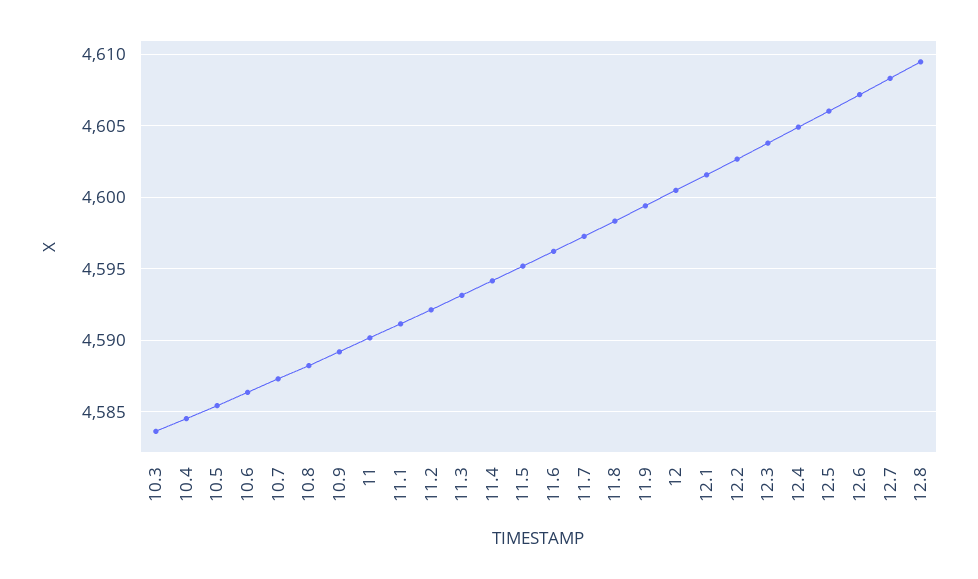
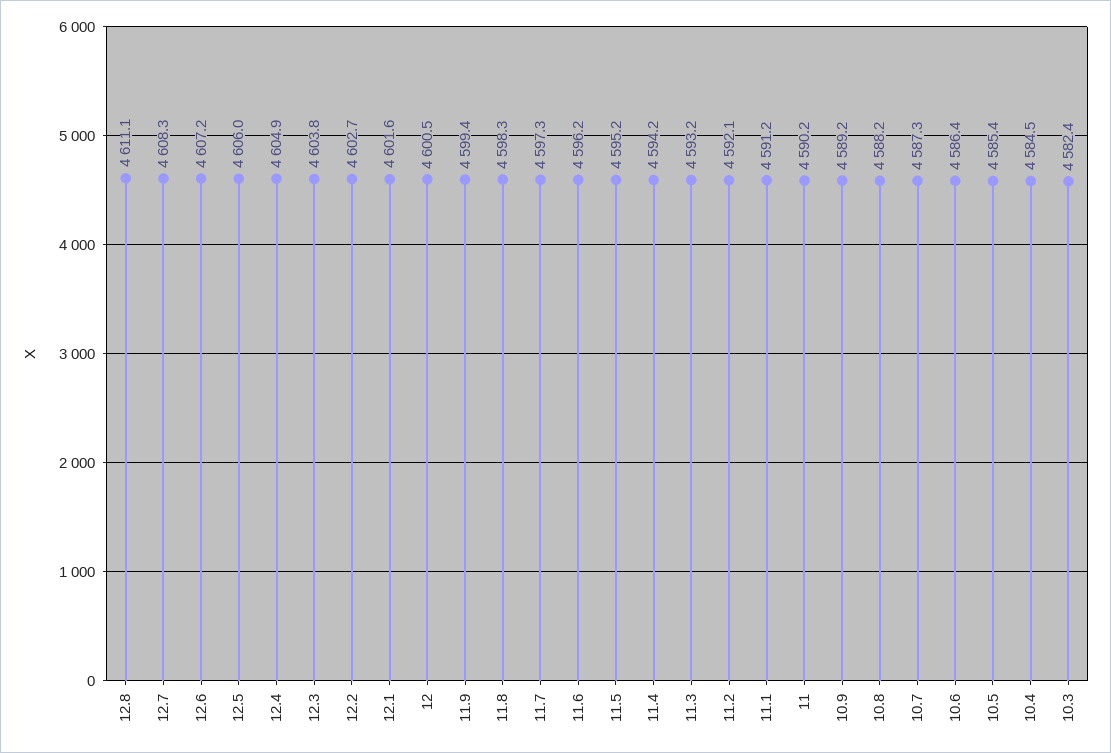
  {
-   "10.3": 4583.5,
+   "10.3": 4582.4,
    "10.4": 4584.5,
    "10.5": 4585.4,
    "10.6": 4586.4,
    "10.7": 4587.3,
    "10.8": 4588.2,
    "10.9": 4589.2,
    "11": 4590.2,
    "11.1": 4591.2,
    "11.2": 4592.1,
    "11.3": 4593.2,
    "11.4": 4594.2,
    "11.5": 4595.2,
    "11.6": 4596.2,
    "11.7": 4597.3,
    "11.8": 4598.3,
    "11.9": 4599.4,
    "12": 4600.5,
    "12.1": 4601.6,
    "12.2": 4602.7,
    "12.3": 4603.8,
    "12.4": 4604.9,
    "12.5": 4606,
    "12.6": 4607.2,
    "12.7": 4608.3,
-   "12.8": 4609.5
+   "12.8": 4611.1
  }

